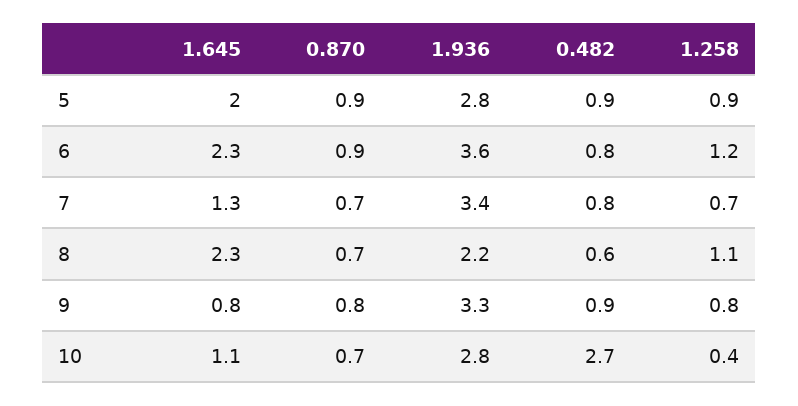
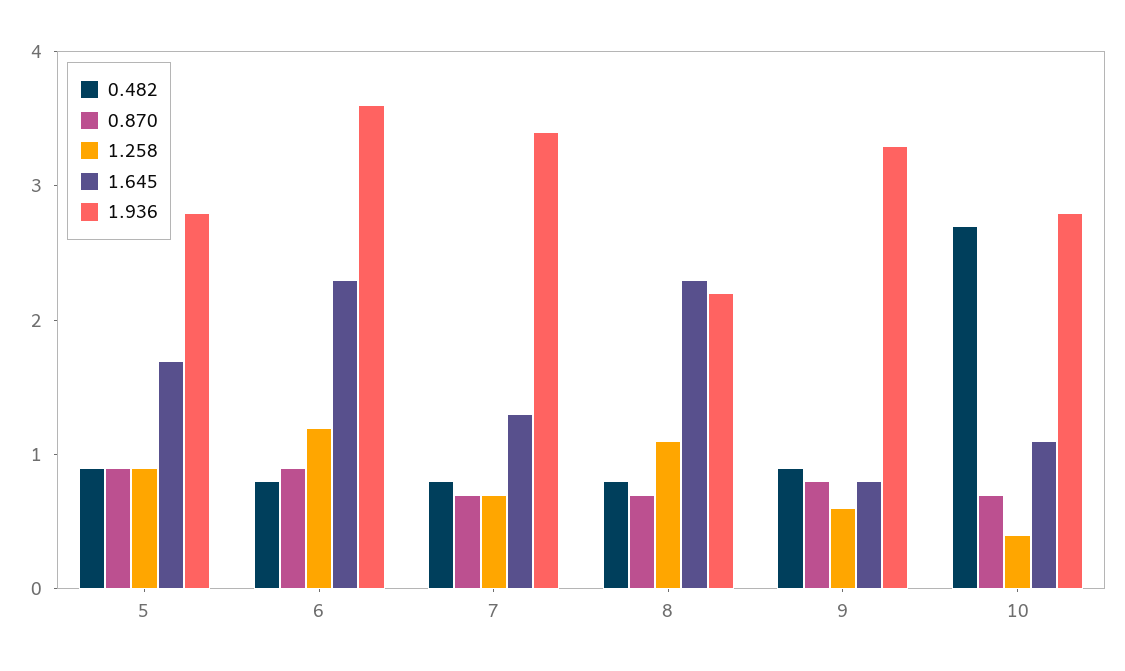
  {
    "1.645": {
-     "5": 2,
+     "5": 1.7,
      "6": 2.3,
      "7": 1.3,
      "8": 2.3,
      "9": 0.8,
      "10": 1.1
    },
    "0.870": {
      "5": 0.9,
      "6": 0.9,
      "7": 0.7,
      "8": 0.7,
      "9": 0.8,
      "10": 0.7
    },
    "1.936": {
      "5": 2.8,
      "6": 3.6,
      "7": 3.4,
      "8": 2.2,
      "9": 3.3,
      "10": 2.8
    },
    "0.482": {
      "5": 0.9,
      "6": 0.8,
      "7": 0.8,
-     "8": 0.6,
+     "8": 0.8,
      "9": 0.9,
      "10": 2.7
    },
    "1.258": {
      "5": 0.9,
      "6": 1.2,
      "7": 0.7,
      "8": 1.1,
-     "9": 0.8,
+     "9": 0.6,
      "10": 0.4
    }
  }

